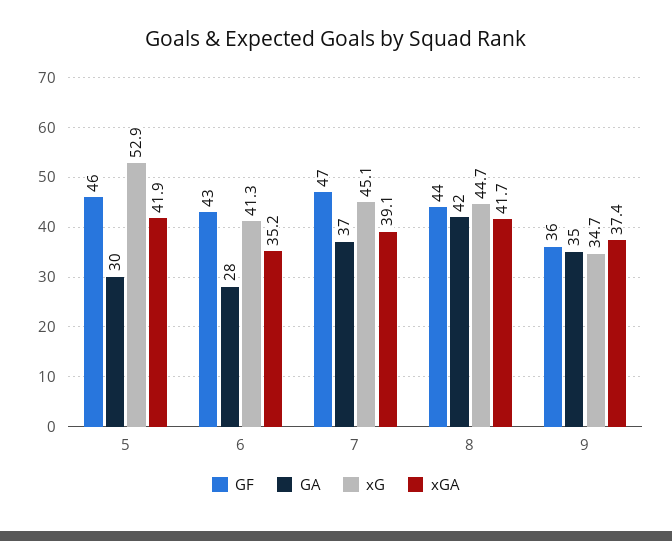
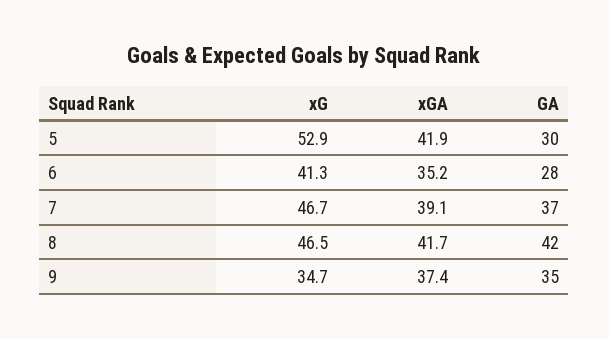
  {
-   "GF": {
-     "5": 46,
-     "6": 43,
-     "7": 47,
-     "8": 44,
-     "9": 36
-   },
    "GA": {
      "5": 30,
      "6": 28,
      "7": 37,
      "8": 42,
      "9": 35
    },
    "xG": {
      "5": 52.9,
      "6": 41.3,
-     "7": 45.1,
+     "7": 46.7,
-     "8": 44.7,
+     "8": 46.5,
      "9": 34.7
    },
    "xGA": {
      "5": 41.9,
      "6": 35.2,
      "7": 39.1,
      "8": 41.7,
      "9": 37.4
    }
  }

